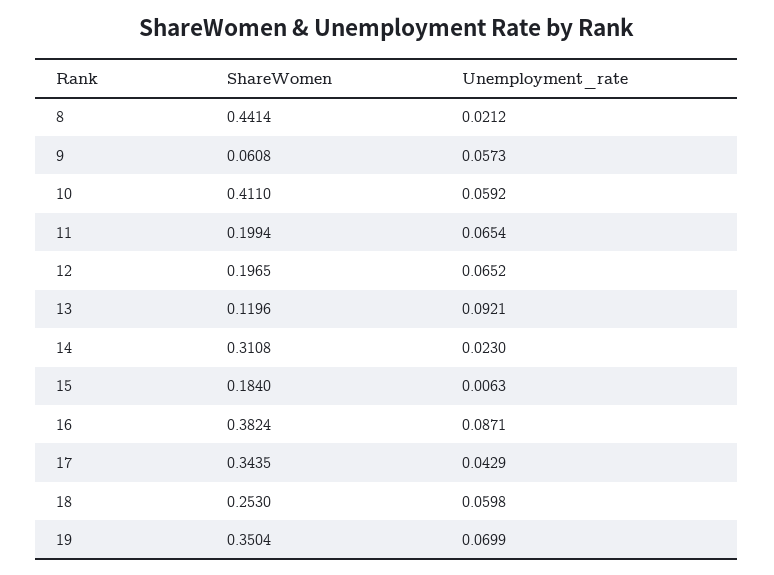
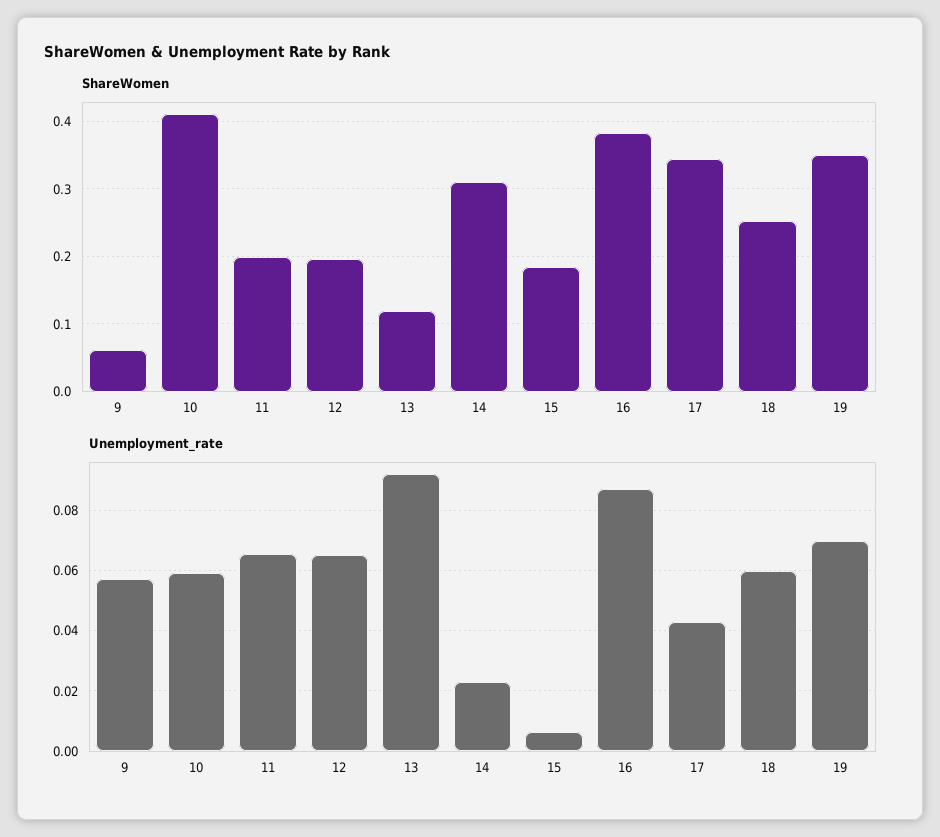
  {
    "ShareWomen": {
-     "8": 0.4414,
      "9": 0.0608,
      "10": 0.411,
      "11": 0.1994,
      "12": 0.1965,
      "13": 0.1196,
      "14": 0.3108,
      "15": 0.184,
      "16": 0.3824,
      "17": 0.3435,
      "18": 0.253,
      "19": 0.3504
    },
    "Unemployment_rate": {
-     "8": 0.0212,
      "9": 0.0573,
      "10": 0.0592,
      "11": 0.0654,
      "12": 0.0652,
      "13": 0.0921,
      "14": 0.023,
      "15": 0.0063,
      "16": 0.0871,
      "17": 0.0429,
      "18": 0.0598,
      "19": 0.0699
    }
  }

